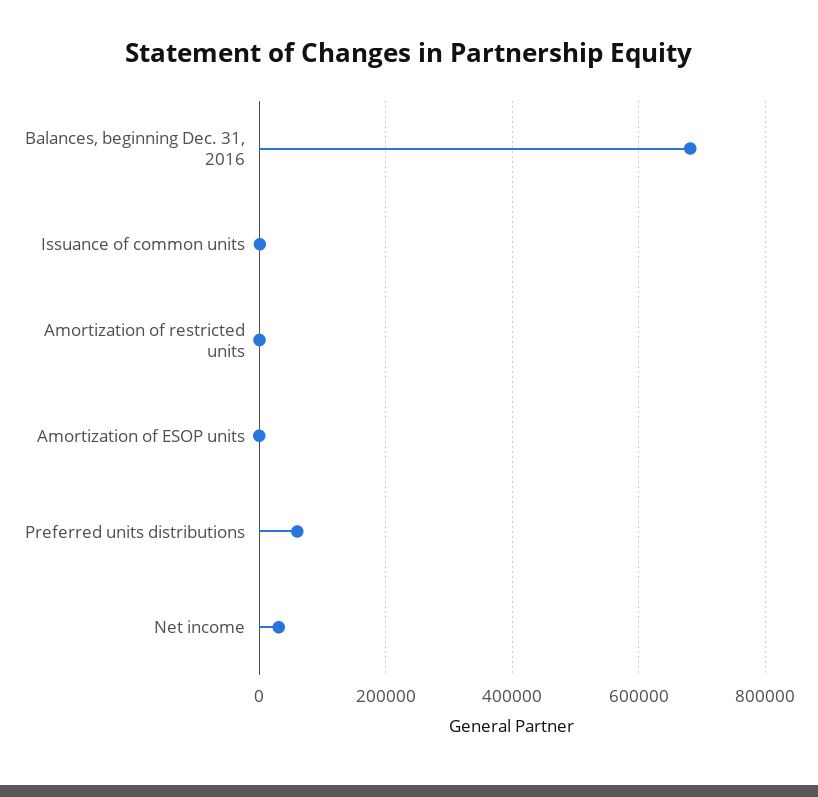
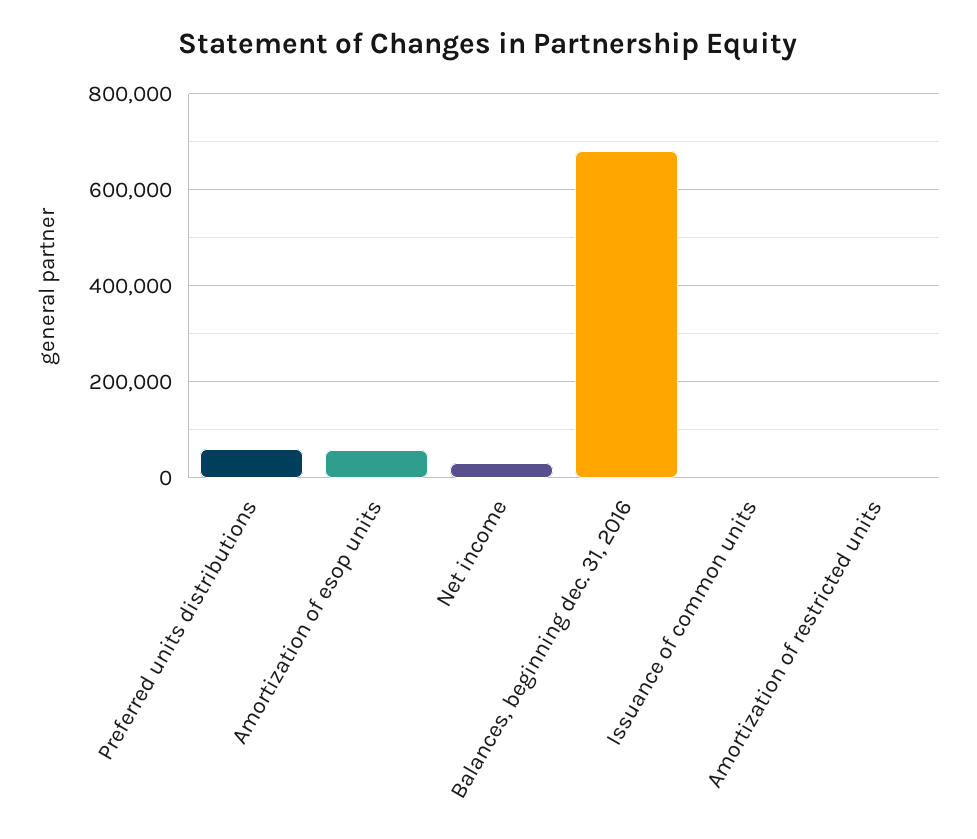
  {
    "Balances, beginning Dec. 31, 2016": 680000,
    "Issuance of common units": 0,
    "Amortization of restricted units": 0,
-   "Amortization of ESOP units": 0,
+   "Amortization of ESOP units": 60000,
    "Preferred units distributions": 60000,
    "Net income": 40000
  }

